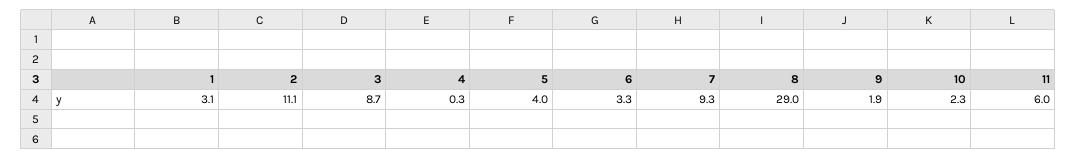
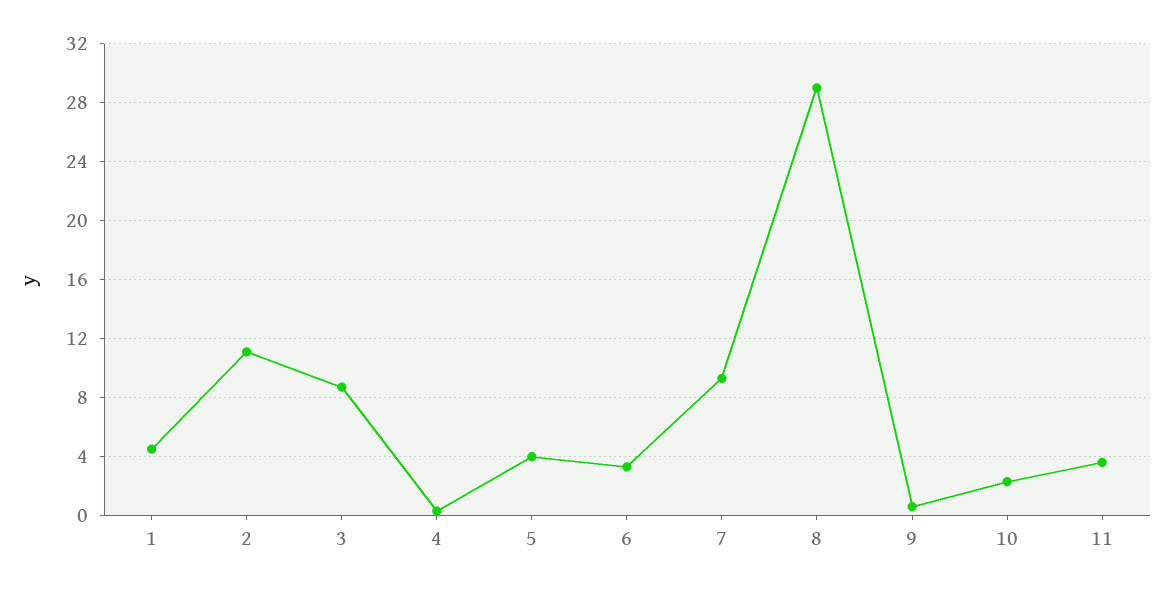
  {
-   "1": 3.1,
+   "1": 4.5,
    "2": 11.1,
    "3": 8.7,
    "4": 0.3,
    "5": 4,
    "6": 3.3,
    "7": 9.3,
    "8": 29,
-   "9": 1.9,
+   "9": 0.5,
    "10": 2.3,
-   "11": 6
+   "11": 3.5
  }

